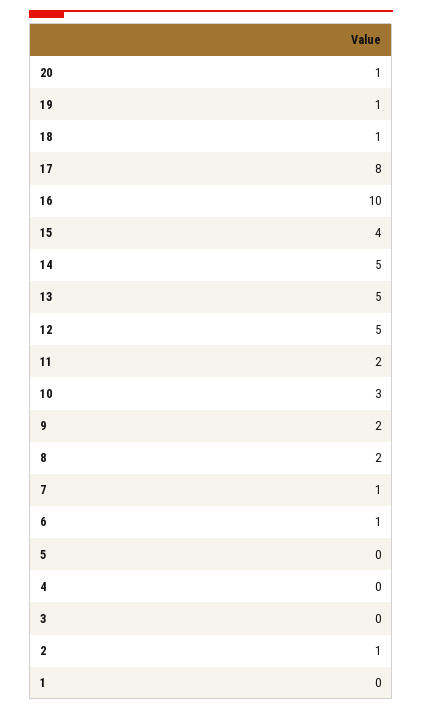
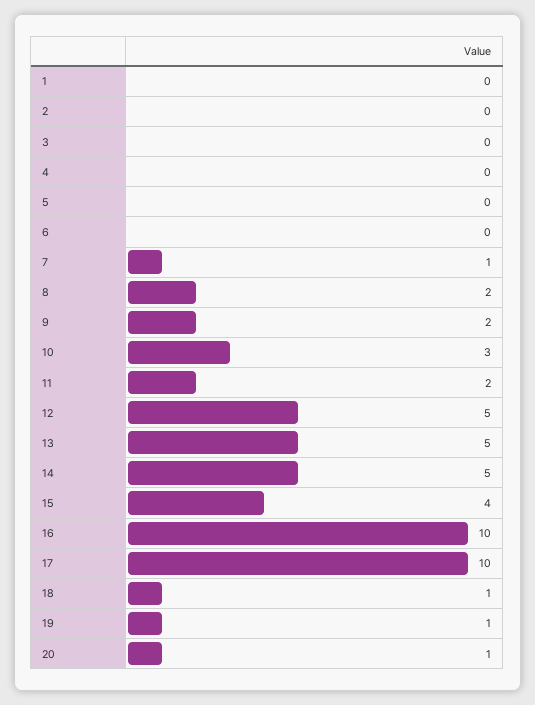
  {
    "20": 1,
    "19": 1,
    "18": 1,
-   "17": 8,
+   "17": 10,
    "16": 10,
    "15": 4,
    "14": 5,
    "13": 5,
    "12": 5,
    "11": 2,
    "10": 3,
    "9": 2,
    "8": 2,
    "7": 1,
-   "6": 1,
+   "6": 0,
    "5": 0,
    "4": 0,
    "3": 0,
-   "2": 1,
+   "2": 0,
    "1": 0
  }

